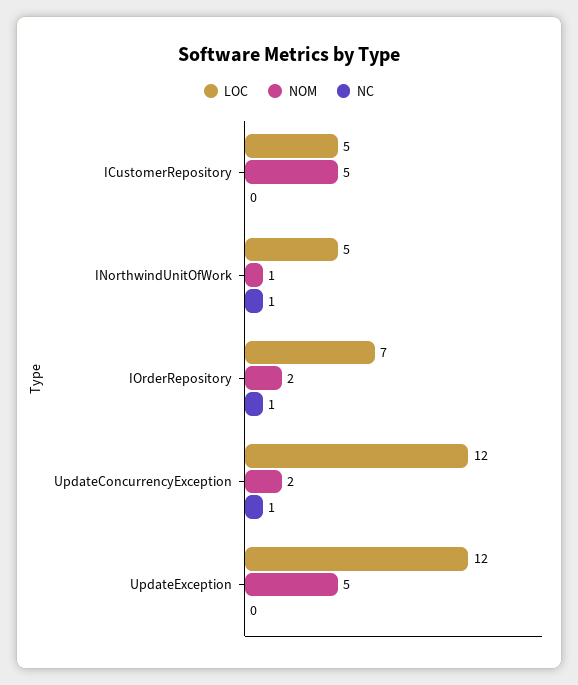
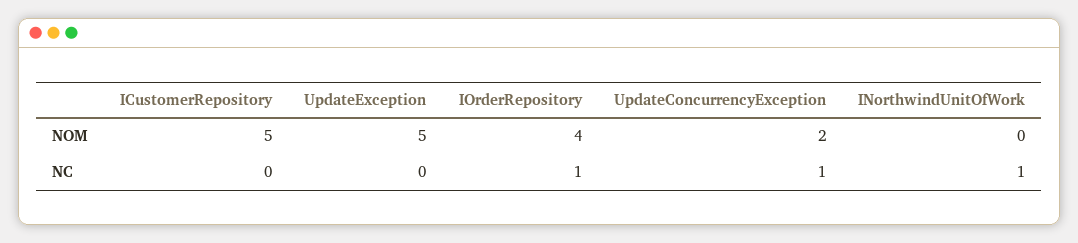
  {
-   "LOC": {
-     "ICustomerRepository": 5,
-     "INorthwindUnitOfWork": 5,
-     "IOrderRepository": 7,
-     "UpdateConcurrencyException": 12,
-     "UpdateException": 12
-   },
    "NOM": {
      "ICustomerRepository": 5,
-     "INorthwindUnitOfWork": 1,
+     "INorthwindUnitOfWork": 0,
-     "IOrderRepository": 2,
+     "IOrderRepository": 4,
      "UpdateConcurrencyException": 2,
      "UpdateException": 5
    },
    "NC": {
      "ICustomerRepository": 0,
      "INorthwindUnitOfWork": 1,
      "IOrderRepository": 1,
      "UpdateConcurrencyException": 1,
      "UpdateException": 0
    }
  }

